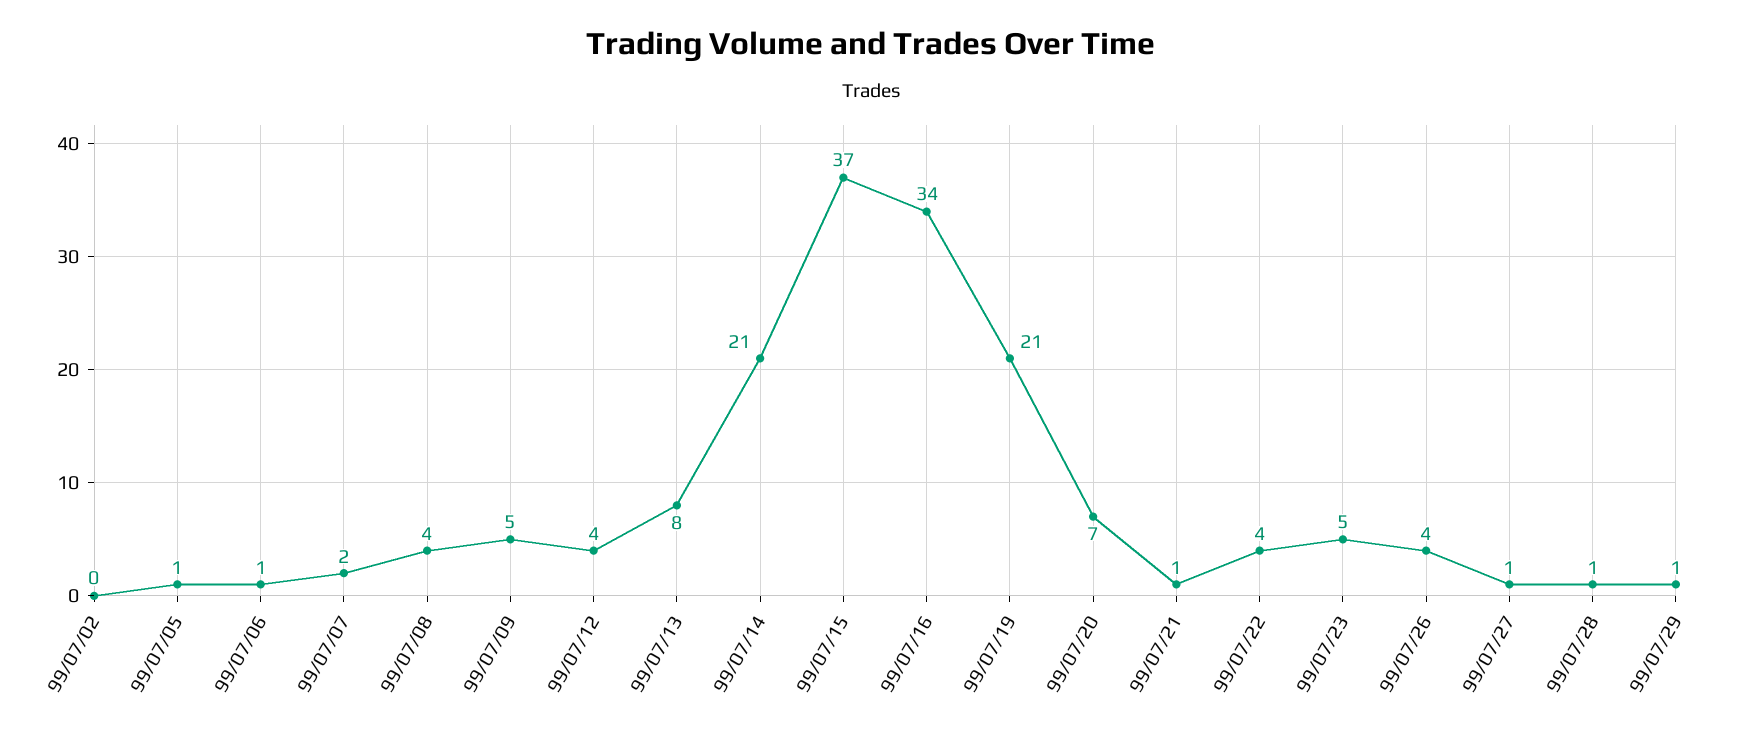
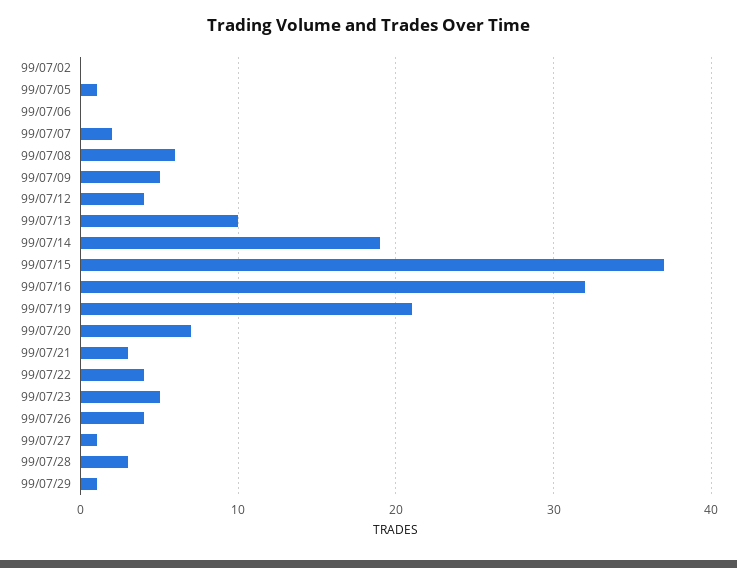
  {
    "99/07/02": 0,
    "99/07/05": 1,
-   "99/07/06": 1,
+   "99/07/06": 0,
    "99/07/07": 2,
-   "99/07/08": 4,
+   "99/07/08": 6,
    "99/07/09": 5,
    "99/07/12": 4,
-   "99/07/13": 8,
+   "99/07/13": 10,
-   "99/07/14": 21,
+   "99/07/14": 19,
    "99/07/15": 37,
-   "99/07/16": 34,
+   "99/07/16": 32,
    "99/07/19": 21,
    "99/07/20": 7,
-   "99/07/21": 1,
+   "99/07/21": 3,
    "99/07/22": 4,
    "99/07/23": 5,
    "99/07/26": 4,
    "99/07/27": 1,
-   "99/07/28": 1,
+   "99/07/28": 3,
    "99/07/29": 1
  }

